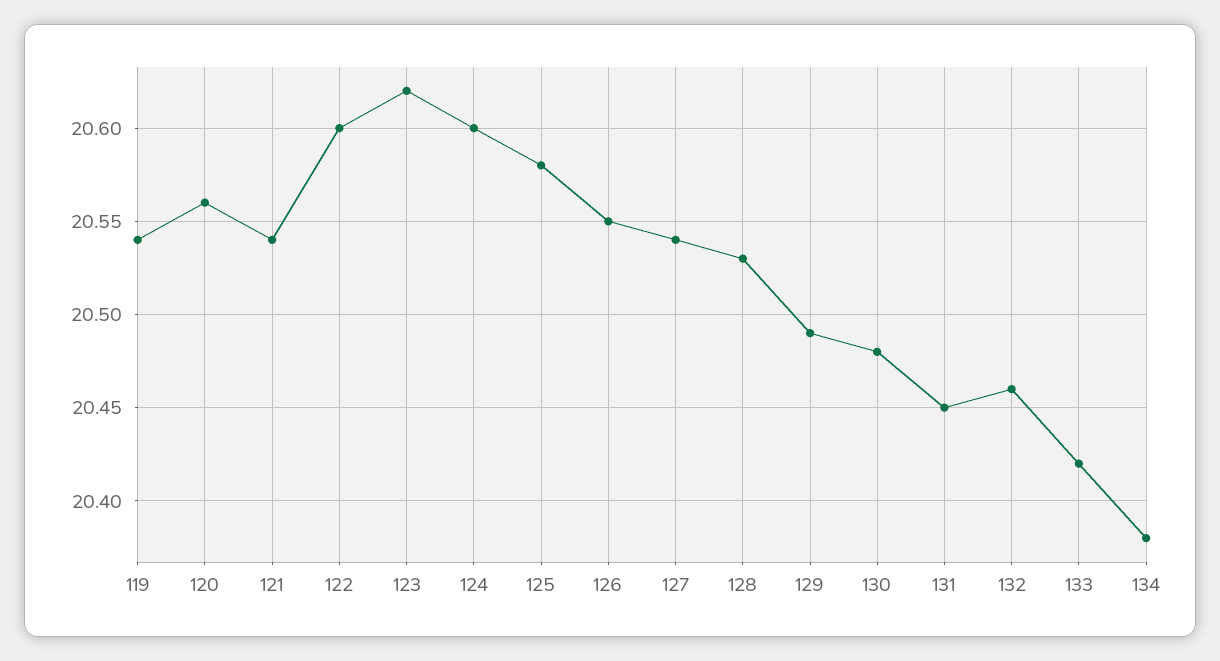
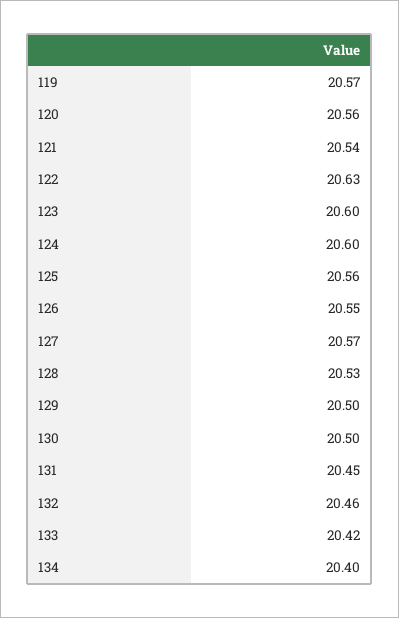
  {
-   "119": 20.54,
+   "119": 20.57,
    "120": 20.56,
    "121": 20.54,
-   "122": 20.6,
+   "122": 20.63,
-   "123": 20.62,
+   "123": 20.6,
    "124": 20.6,
-   "125": 20.58,
+   "125": 20.56,
    "126": 20.55,
-   "127": 20.54,
+   "127": 20.57,
    "128": 20.53,
-   "129": 20.49,
+   "129": 20.5,
-   "130": 20.48,
+   "130": 20.5,
    "131": 20.45,
    "132": 20.46,
    "133": 20.42,
-   "134": 20.38
+   "134": 20.4
  }

